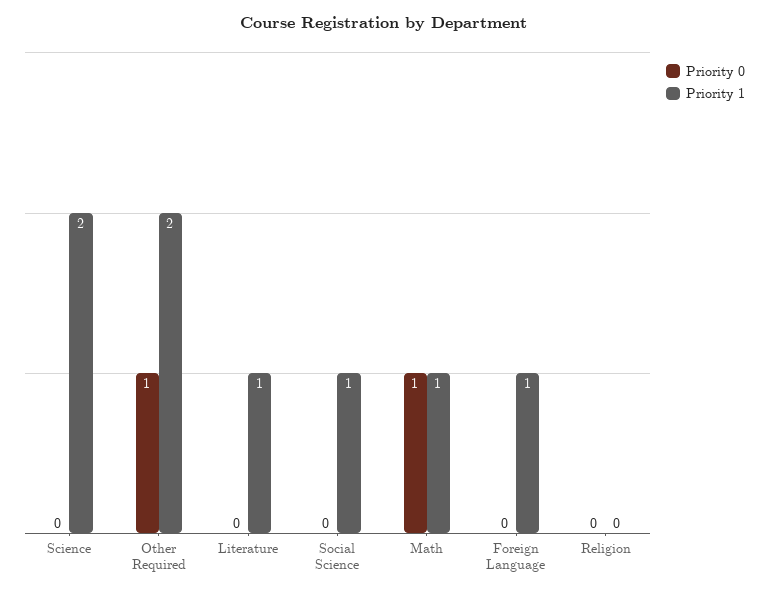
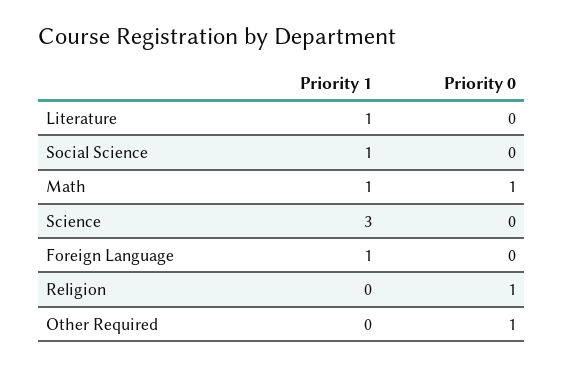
  {
    "Priority 0": {
      "Science": 0,
      "Other Required": 1,
      "Literature": 0,
      "Social Science": 0,
      "Math": 1,
      "Foreign Language": 0,
-     "Religion": 0
+     "Religion": 1
    },
    "Priority 1": {
-     "Science": 2,
+     "Science": 3,
-     "Other Required": 2,
+     "Other Required": 0,
      "Literature": 1,
      "Social Science": 1,
      "Math": 1,
      "Foreign Language": 1,
      "Religion": 0
    }
  }

